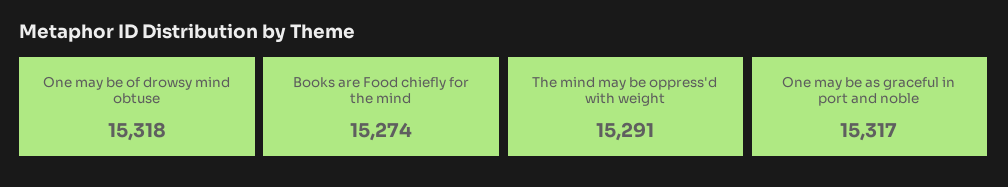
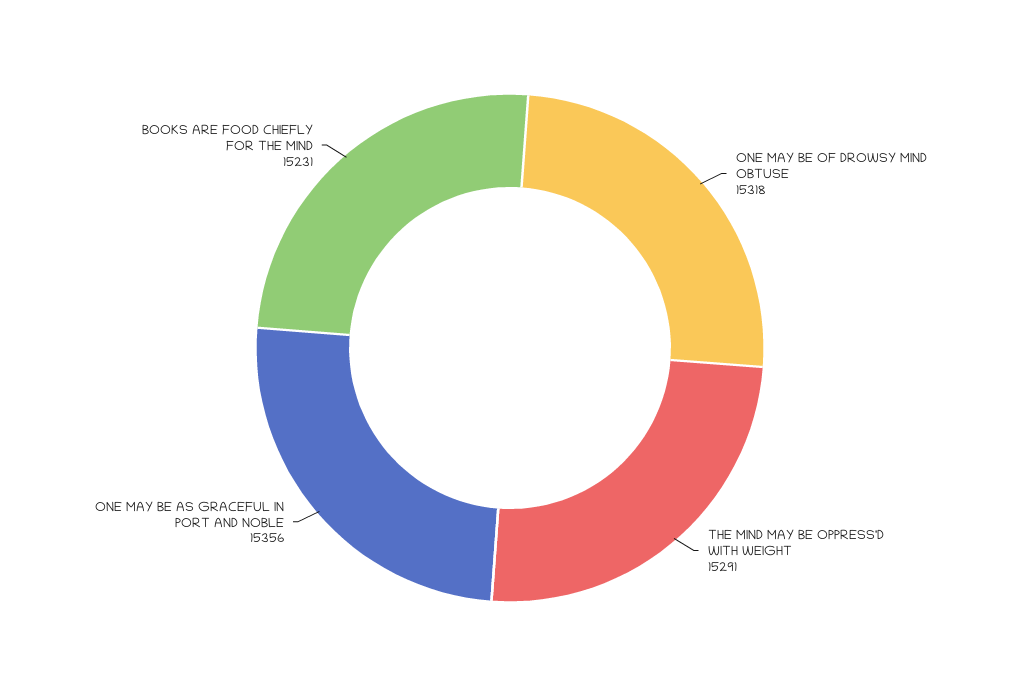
  {
    "One may be of drowsy mind obtuse": 15318,
-   "Books are Food chiefly for the mind": 15274,
+   "Books are Food chiefly for the mind": 15231,
    "The mind may be oppress'd with weight": 15291,
-   "One may be as graceful in port and noble": 15317
+   "One may be as graceful in port and noble": 15356
  }

